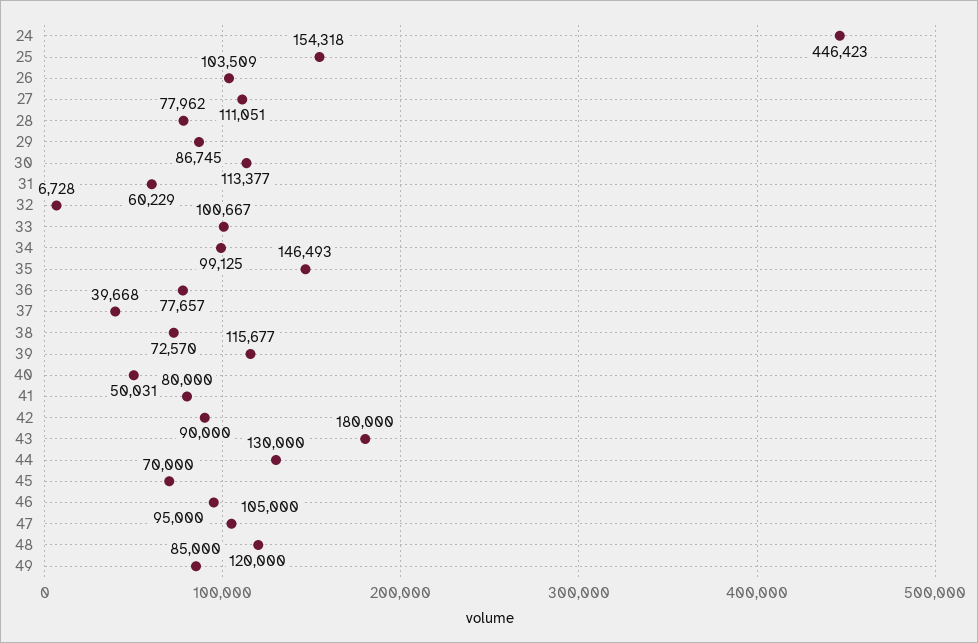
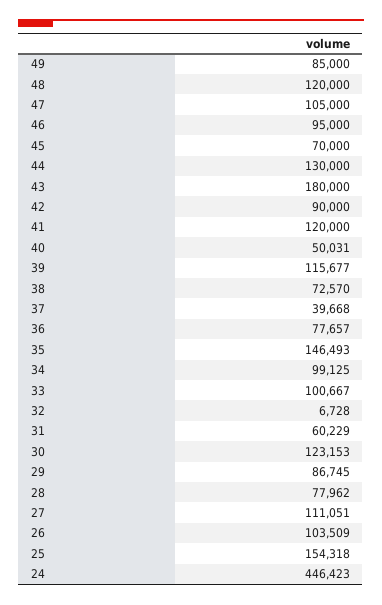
  {
    "24": 446423,
    "25": 154318,
    "26": 103509,
    "27": 111051,
    "28": 77962,
    "29": 86745,
-   "30": 113377,
+   "30": 123153,
    "31": 60229,
    "32": 6728,
    "33": 100667,
    "34": 99125,
    "35": 146493,
    "36": 77657,
    "37": 39668,
    "38": 72570,
    "39": 115677,
    "40": 50031,
-   "41": 80000,
+   "41": 120000,
    "42": 90000,
    "43": 180000,
    "44": 130000,
    "45": 70000,
    "46": 95000,
    "47": 105000,
    "48": 120000,
    "49": 85000
  }

